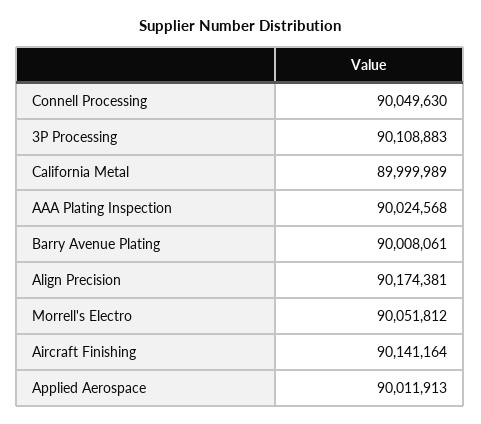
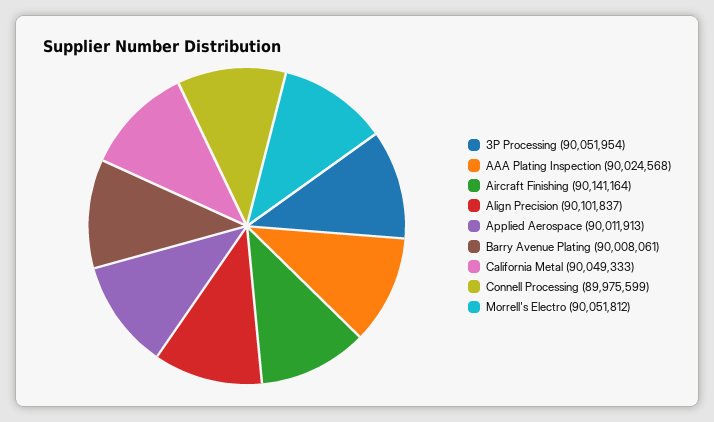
  {
-   "Connell Processing": 90049630,
+   "Connell Processing": 89975599,
-   "3P Processing": 90108883,
+   "3P Processing": 90051954,
-   "California Metal": 89999989,
+   "California Metal": 90049333,
    "AAA Plating Inspection": 90024568,
    "Barry Avenue Plating": 90008061,
-   "Align Precision": 90174381,
+   "Align Precision": 90101837,
    "Morrell's Electro": 90051812,
    "Aircraft Finishing": 90141164,
    "Applied Aerospace": 90011913
  }

